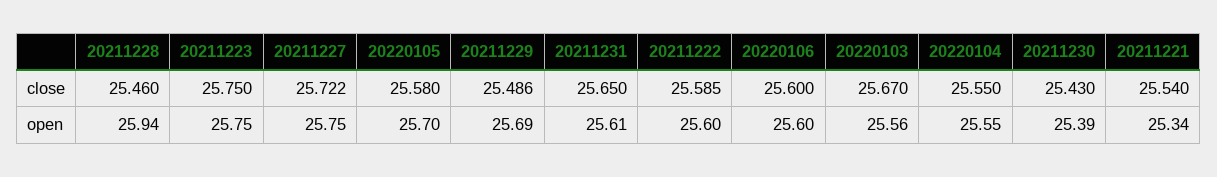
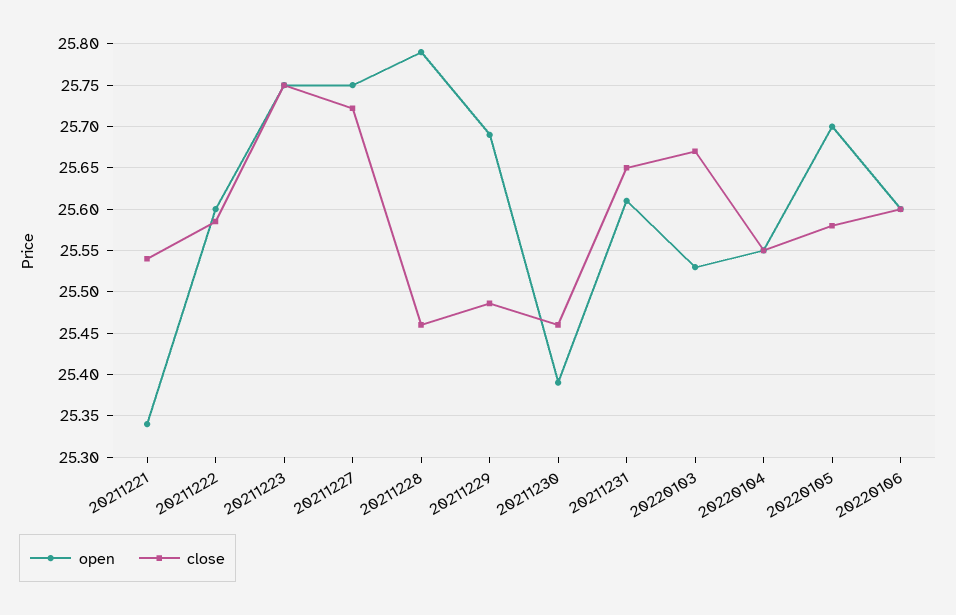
  {
    "close": {
      "20211228": 25.46,
      "20211223": 25.75,
      "20211227": 25.722,
      "20220105": 25.58,
      "20211229": 25.486,
      "20211231": 25.65,
      "20211222": 25.585,
      "20220106": 25.6,
      "20220103": 25.67,
      "20220104": 25.55,
-     "20211230": 25.43,
+     "20211230": 25.46,
      "20211221": 25.54
    },
    "open": {
-     "20211228": 25.94,
+     "20211228": 25.79,
      "20211223": 25.75,
      "20211227": 25.75,
      "20220105": 25.7,
      "20211229": 25.69,
      "20211231": 25.61,
      "20211222": 25.6,
      "20220106": 25.6,
-     "20220103": 25.56,
+     "20220103": 25.53,
      "20220104": 25.55,
      "20211230": 25.39,
      "20211221": 25.34
    }
  }

